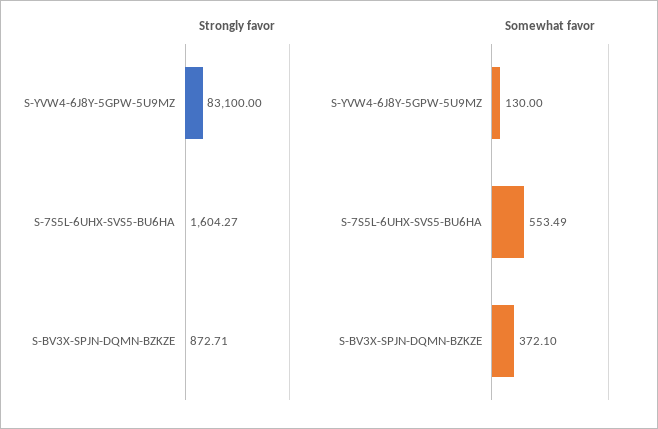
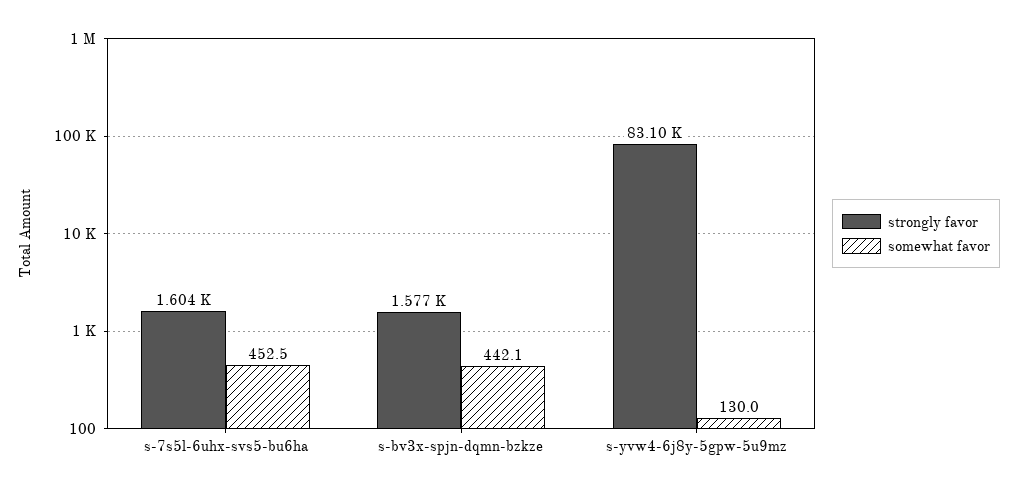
  {
    "Strongly favor": {
      "S-YVW4-6J8Y-5GPW-5U9MZ": 83100,
      "S-7S5L-6UHX-SVS5-BU6HA": 1604.27,
-     "S-BV3X-SPJN-DQMN-BZKZE": 872.71
+     "S-BV3X-SPJN-DQMN-BZKZE": 1577
    },
    "Somewhat favor": {
      "S-YVW4-6J8Y-5GPW-5U9MZ": 130,
-     "S-7S5L-6UHX-SVS5-BU6HA": 553.49,
+     "S-7S5L-6UHX-SVS5-BU6HA": 452.5,
-     "S-BV3X-SPJN-DQMN-BZKZE": 372.1
+     "S-BV3X-SPJN-DQMN-BZKZE": 442.1
    }
  }

